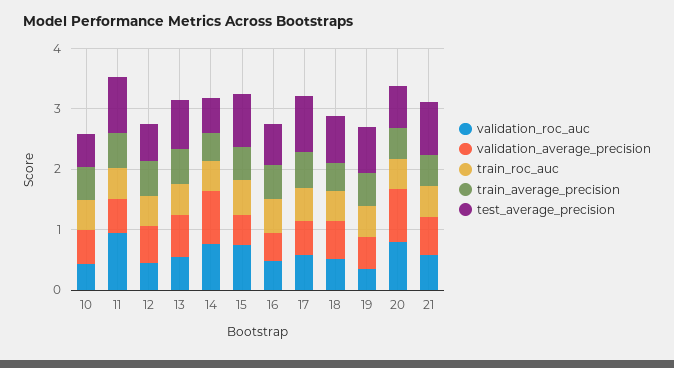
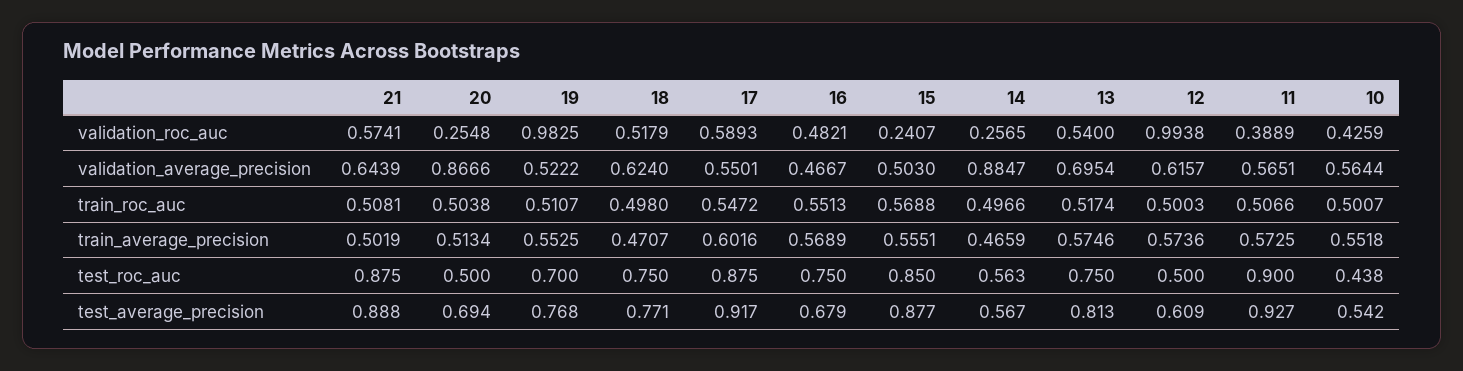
  {
    "validation_roc_auc": {
      "10": 0.4259,
-     "11": 1,
+     "11": 0.3889,
-     "12": 0.4,
+     "12": 0.9938,
      "13": 0.54,
-     "14": 0.8,
+     "14": 0.2565,
-     "15": 0.8,
+     "15": 0.2407,
      "16": 0.4821,
      "17": 0.5893,
      "18": 0.5179,
-     "19": 0.4,
+     "19": 0.9825,
-     "20": 0.8,
+     "20": 0.2548,
      "21": 0.5741
    },
    "validation_average_precision": {
      "10": 0.5644,
      "11": 0.5651,
      "12": 0.6157,
      "13": 0.6954,
      "14": 0.8847,
      "15": 0.503,
      "16": 0.4667,
      "17": 0.5501,
      "18": 0.624,
      "19": 0.5222,
      "20": 0.8666,
      "21": 0.6439
    },
    "train_roc_auc": {
      "10": 0.5007,
      "11": 0.5066,
      "12": 0.5003,
      "13": 0.5174,
      "14": 0.4966,
      "15": 0.5688,
      "16": 0.5513,
      "17": 0.5472,
      "18": 0.498,
      "19": 0.5107,
      "20": 0.5038,
      "21": 0.5081
    },
    "train_average_precision": {
      "10": 0.5518,
      "11": 0.5725,
      "12": 0.5736,
      "13": 0.5746,
      "14": 0.4659,
      "15": 0.5551,
      "16": 0.5689,
      "17": 0.6016,
      "18": 0.4707,
      "19": 0.5525,
      "20": 0.5134,
      "21": 0.5019
    },
    "test_average_precision": {
      "10": 0.542,
      "11": 0.927,
      "12": 0.609,
      "13": 0.813,
      "14": 0.567,
      "15": 0.877,
      "16": 0.679,
      "17": 0.917,
      "18": 0.771,
      "19": 0.768,
      "20": 0.694,
      "21": 0.888
-   }
+   },
+   "test_roc_auc": {
+     "21": 0.875,
+     "20": 0.5,
+     "19": 0.7,
+     "18": 0.75,
+     "17": 0.875,
+     "16": 0.75,
+     "15": 0.85,
+     "14": 0.563,
+     "13": 0.75,
+     "12": 0.5,
+     "11": 0.9,
+     "10": 0.438
+   }
  }

